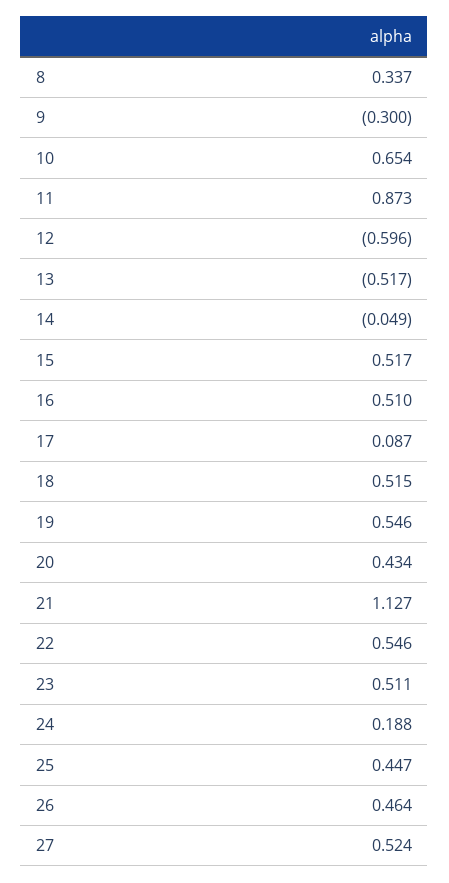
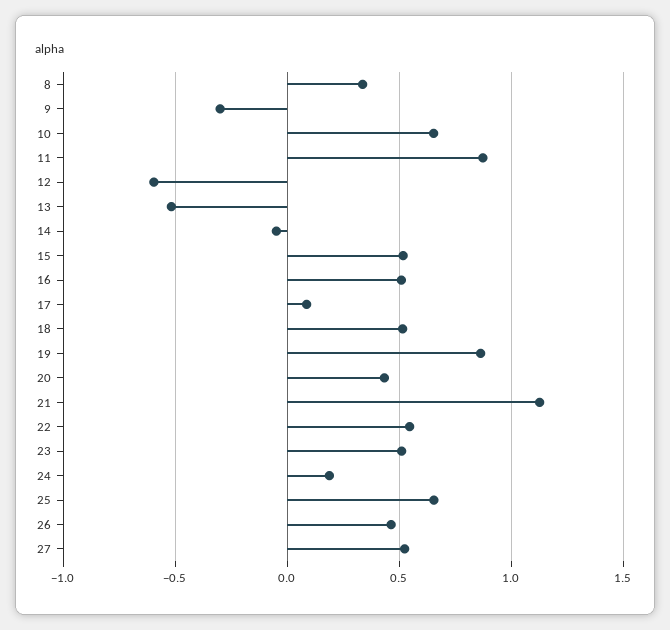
  {
    "8": 0.337,
    "9": -0.3,
    "10": 0.654,
    "11": 0.873,
    "12": -0.596,
    "13": -0.517,
    "14": -0.049,
    "15": 0.517,
    "16": 0.51,
    "17": 0.087,
    "18": 0.515,
-   "19": 0.546,
+   "19": 0.85,
    "20": 0.434,
    "21": 1.127,
    "22": 0.546,
    "23": 0.511,
    "24": 0.188,
-   "25": 0.447,
+   "25": 0.65,
    "26": 0.464,
    "27": 0.524
  }

